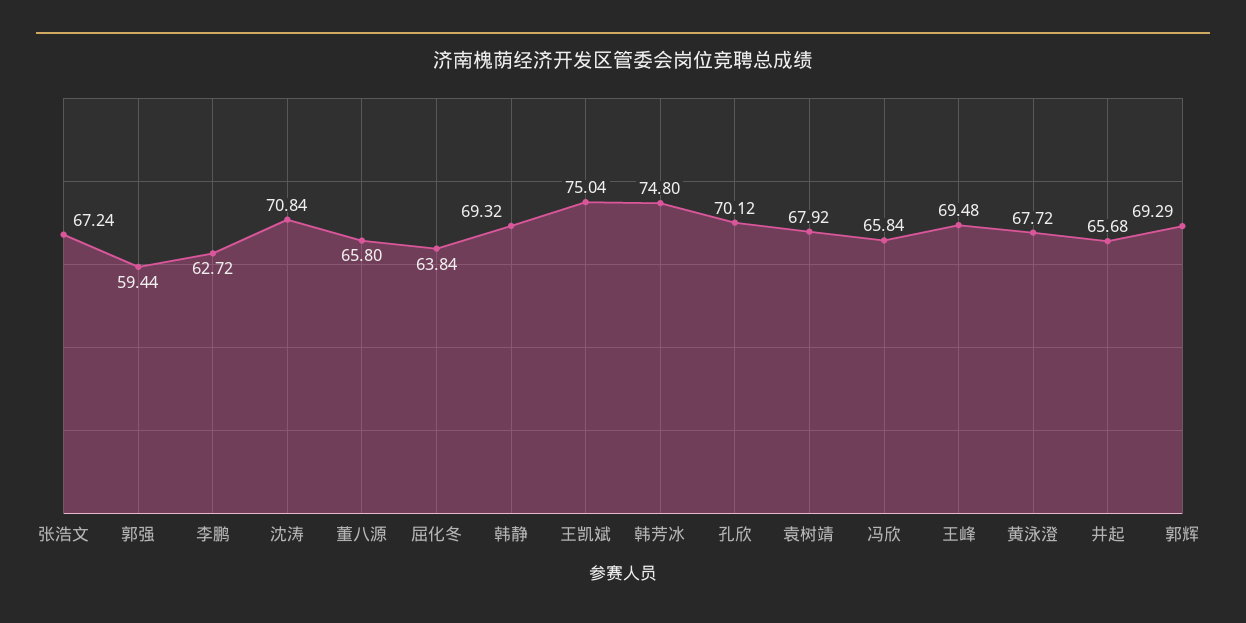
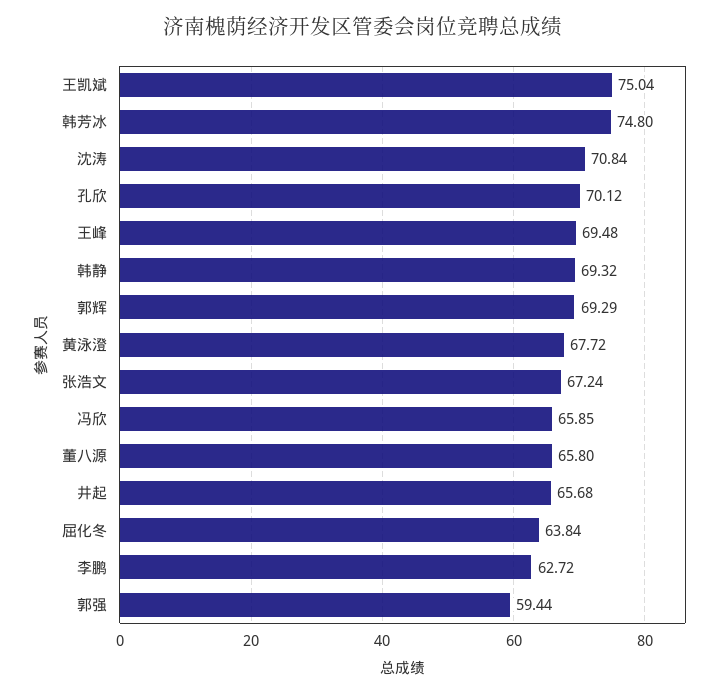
  {
    "张浩文": 67.24,
    "郭强": 59.44,
    "李鹏": 62.72,
    "沈涛": 70.84,
    "董八源": 65.8,
    "屈化冬": 63.84,
    "韩静": 69.32,
    "王凯斌": 75.04,
    "韩芳冰": 74.8,
    "孔欣": 70.12,
-   "袁树靖": 67.92,
-   "冯欣": 65.84,
+   "冯欣": 65.85,
    "王峰": 69.48,
    "黄泳澄": 67.72,
    "井起": 65.68,
    "郭辉": 69.29
  }

